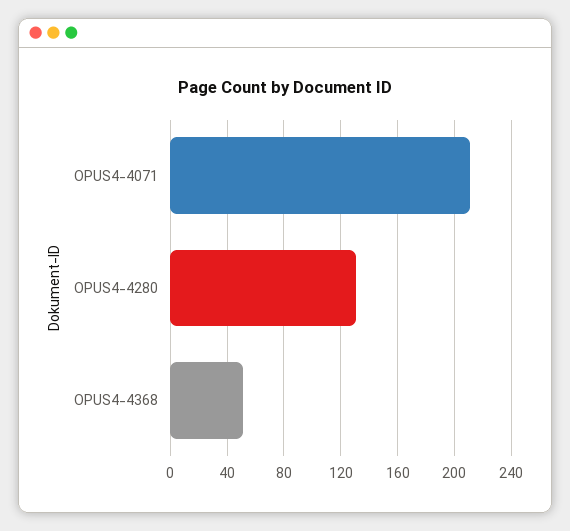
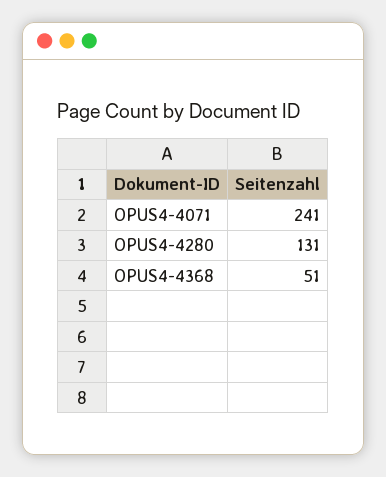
  {
-   "OPUS4-4071": 210,
+   "OPUS4-4071": 241,
    "OPUS4-4280": 131,
    "OPUS4-4368": 51
  }

